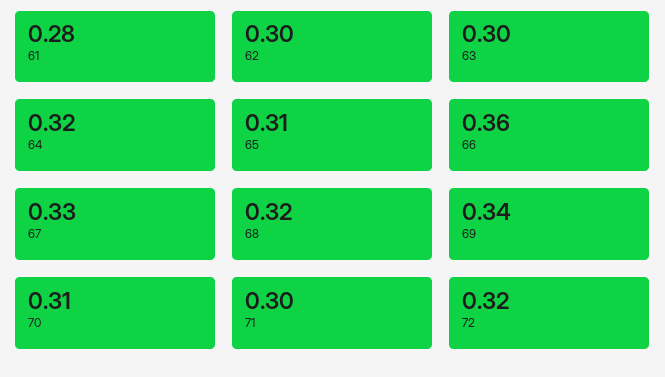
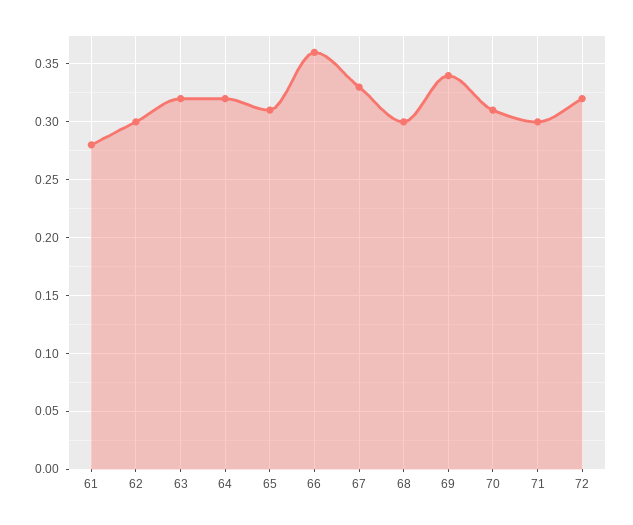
  {
    "61": 0.28,
    "62": 0.3,
-   "63": 0.3,
+   "63": 0.32,
    "64": 0.32,
    "65": 0.31,
    "66": 0.36,
    "67": 0.33,
-   "68": 0.32,
+   "68": 0.3,
    "69": 0.34,
    "70": 0.31,
    "71": 0.3,
    "72": 0.32
  }

